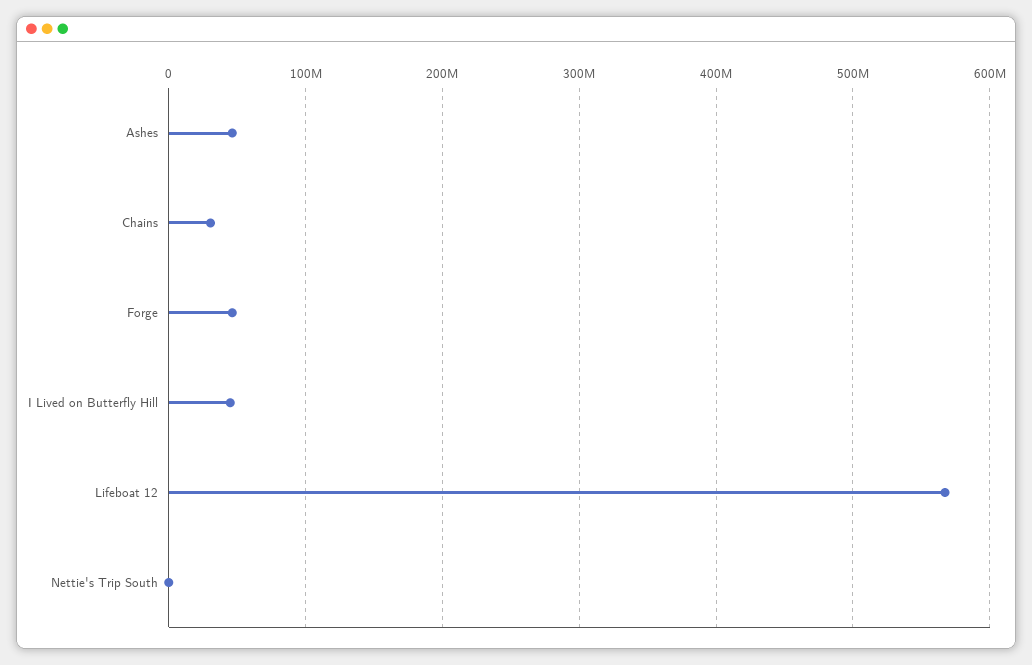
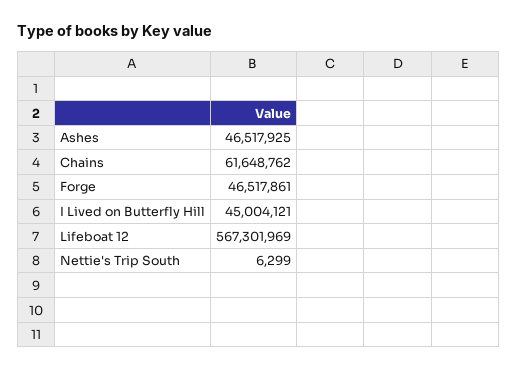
  {
    "Ashes": 46517925,
-   "Chains": 30000000,
+   "Chains": 61648762,
    "Forge": 46517861,
    "I Lived on Butterfly Hill": 45004121,
    "Lifeboat 12": 567301969,
    "Nettie's Trip South": 6299
  }

